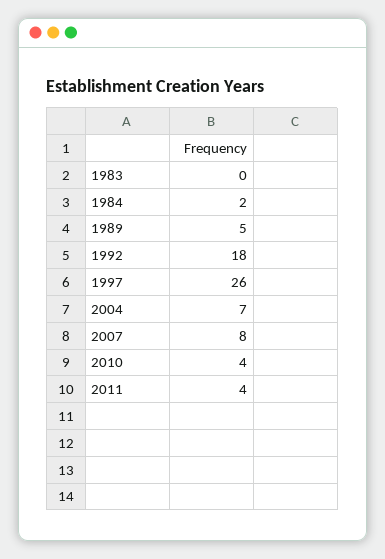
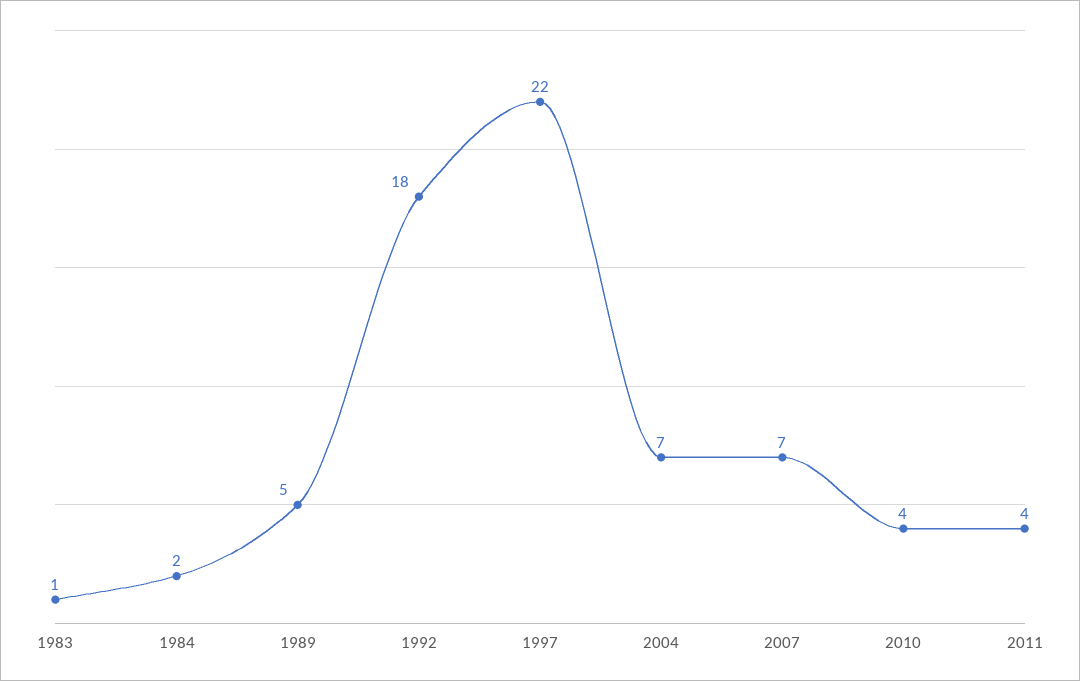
  {
-   "1983": 0,
+   "1983": 1,
    "1984": 2,
    "1989": 5,
    "1992": 18,
-   "1997": 26,
+   "1997": 22,
    "2004": 7,
-   "2007": 8,
+   "2007": 7,
    "2010": 4,
    "2011": 4
  }

